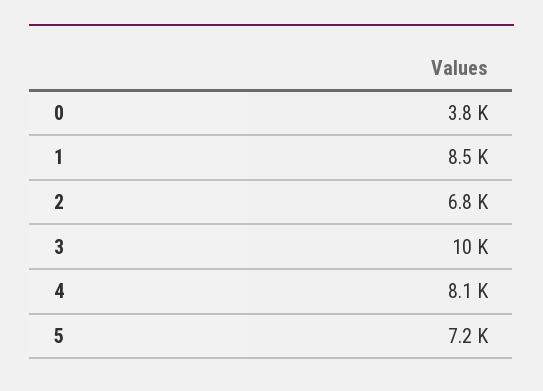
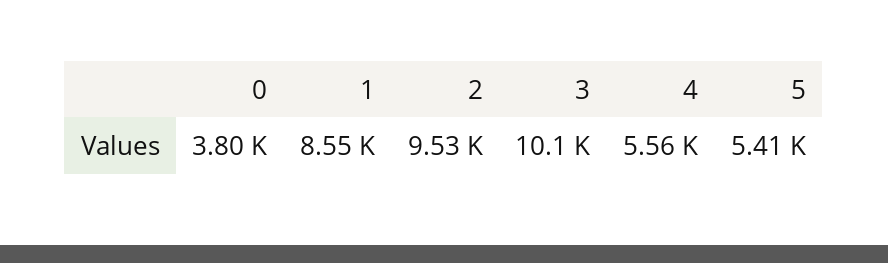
  {
    "0": 3800,
    "1": 8550,
-   "2": 6800,
+   "2": 9530,
    "3": 10100,
-   "4": 8100,
+   "4": 5560,
-   "5": 7200
+   "5": 5410
  }

